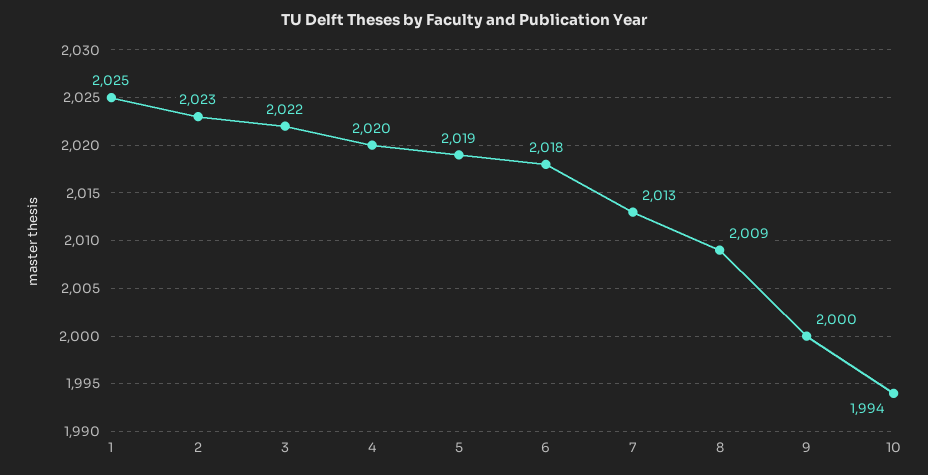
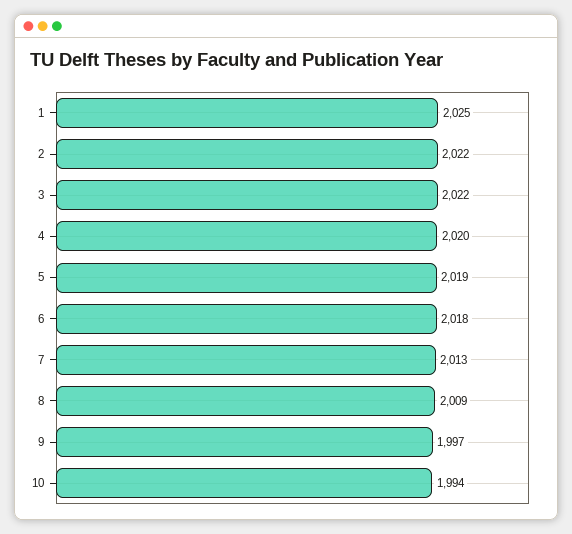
  {
    "1": 2025,
-   "2": 2023,
+   "2": 2022,
    "3": 2022,
    "4": 2020,
    "5": 2019,
    "6": 2018,
    "7": 2013,
    "8": 2009,
-   "9": 2000,
+   "9": 1997,
    "10": 1994
  }

